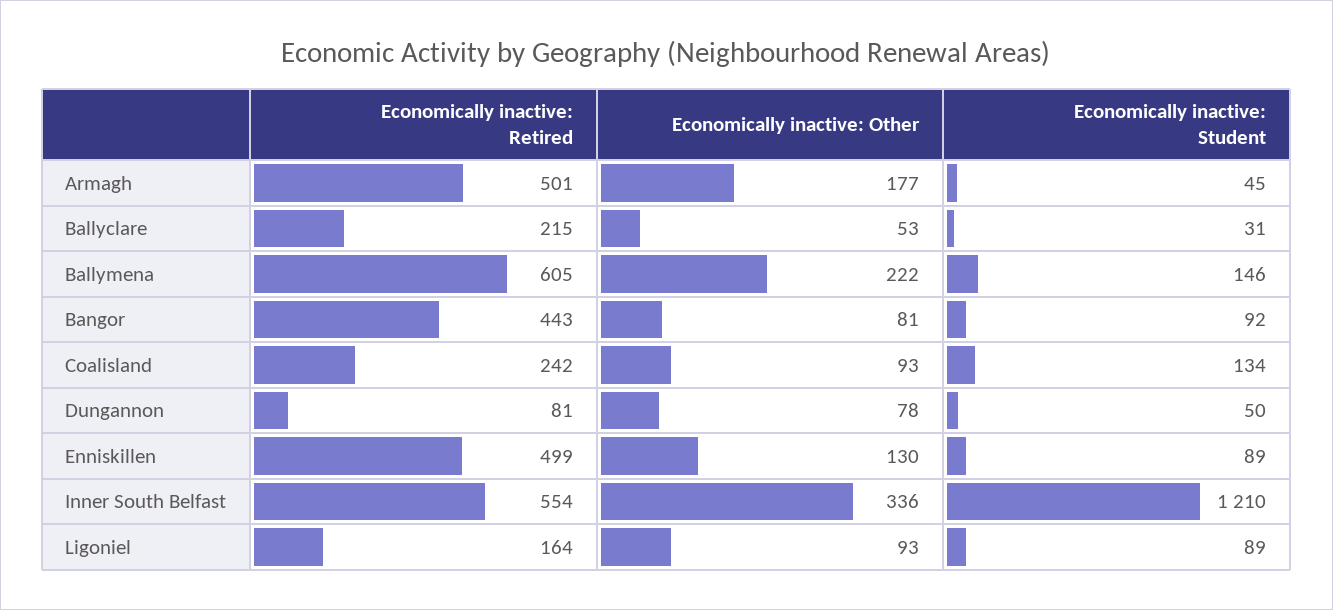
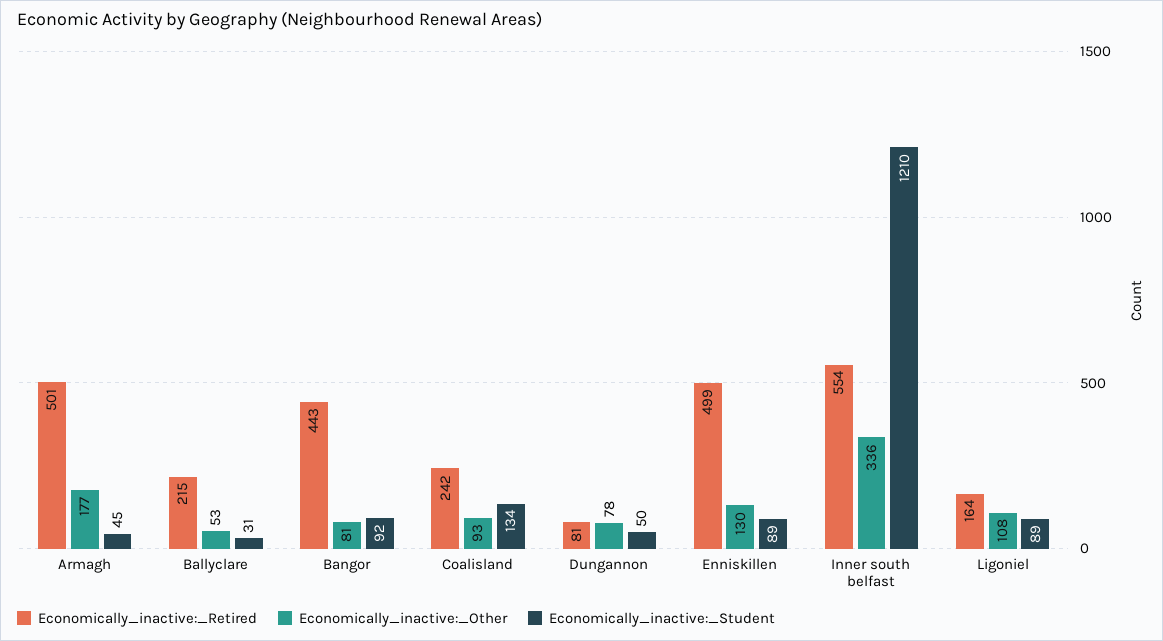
  {
    "Economically inactive: Retired": {
      "Armagh": 501,
      "Ballyclare": 215,
-     "Ballymena": 605,
      "Bangor": 443,
      "Coalisland": 242,
      "Dungannon": 81,
      "Enniskillen": 499,
      "Inner South Belfast": 554,
      "Ligoniel": 164
    },
    "Economically inactive: Other": {
      "Armagh": 177,
      "Ballyclare": 53,
-     "Ballymena": 222,
      "Bangor": 81,
      "Coalisland": 93,
      "Dungannon": 78,
      "Enniskillen": 130,
      "Inner South Belfast": 336,
-     "Ligoniel": 93
+     "Ligoniel": 108
    },
    "Economically inactive: Student": {
      "Armagh": 45,
      "Ballyclare": 31,
-     "Ballymena": 146,
      "Bangor": 92,
      "Coalisland": 134,
      "Dungannon": 50,
      "Enniskillen": 89,
      "Inner South Belfast": 1210,
      "Ligoniel": 89
    }
  }

